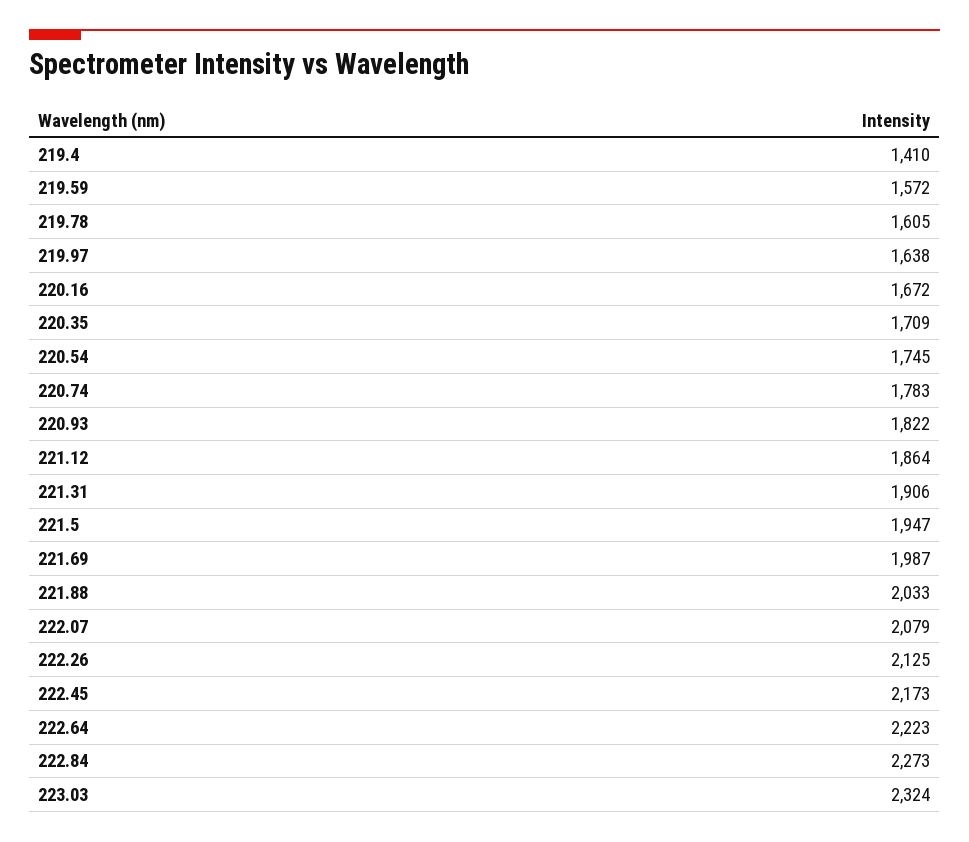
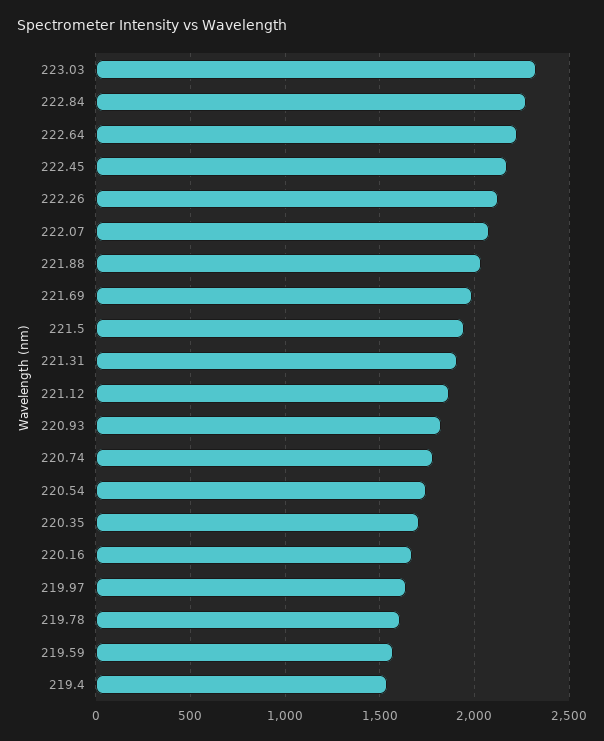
  {
-   "219.4": 1410,
+   "219.4": 1550,
    "219.59": 1572,
    "219.78": 1605,
    "219.97": 1638,
    "220.16": 1672,
    "220.35": 1709,
    "220.54": 1745,
    "220.74": 1783,
    "220.93": 1822,
    "221.12": 1864,
    "221.31": 1906,
    "221.5": 1947,
    "221.69": 1987,
    "221.88": 2033,
    "222.07": 2079,
    "222.26": 2125,
    "222.45": 2173,
    "222.64": 2223,
    "222.84": 2273,
    "223.03": 2324
  }

